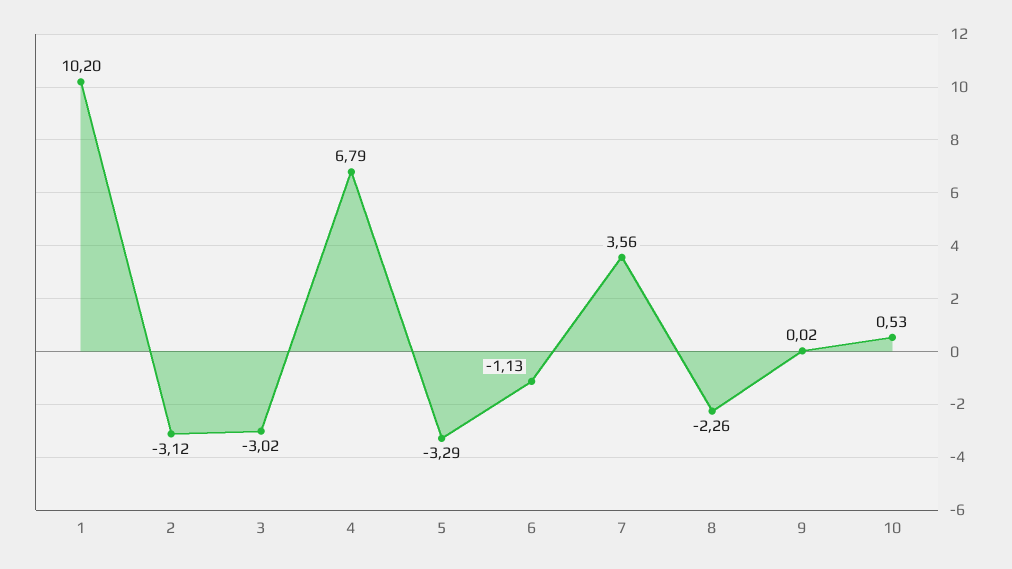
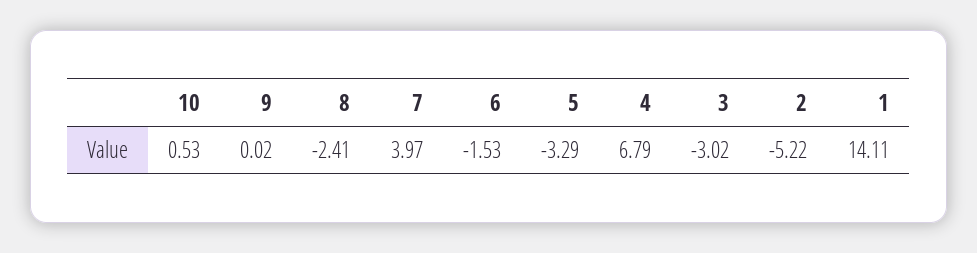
  {
-   "1": 10.2,
+   "1": 14.11,
-   "2": -3.12,
+   "2": -5.22,
    "3": -3.02,
    "4": 6.79,
    "5": -3.29,
-   "6": -1.13,
+   "6": -1.53,
-   "7": 3.56,
+   "7": 3.97,
-   "8": -2.26,
+   "8": -2.41,
    "9": 0.02,
    "10": 0.53
  }

